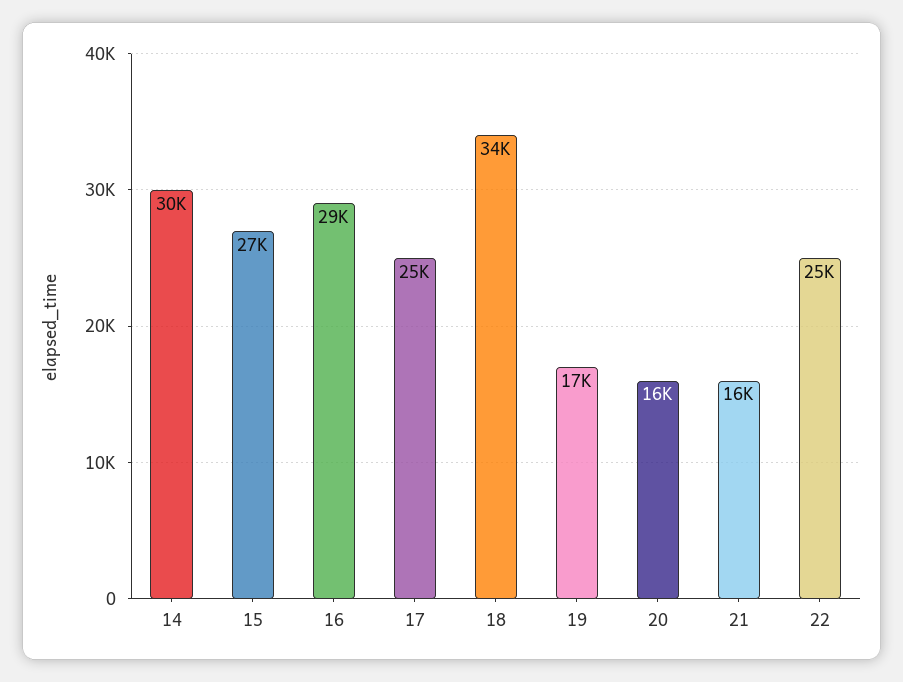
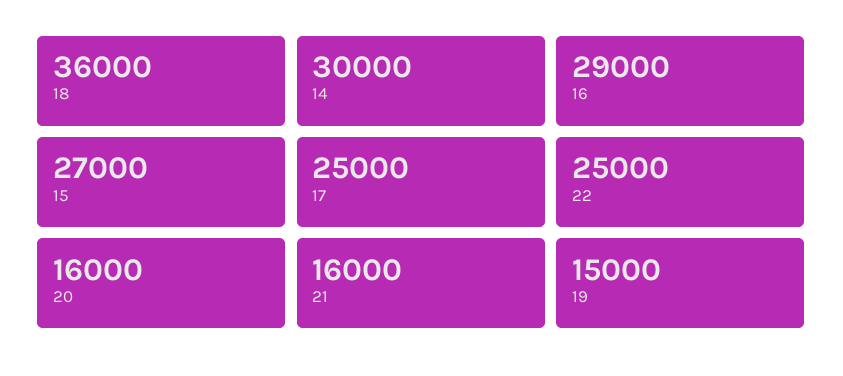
  {
    "14": 30000,
    "15": 27000,
    "16": 29000,
    "17": 25000,
-   "18": 34000,
+   "18": 36000,
-   "19": 17000,
+   "19": 15000,
    "20": 16000,
    "21": 16000,
    "22": 25000
  }

